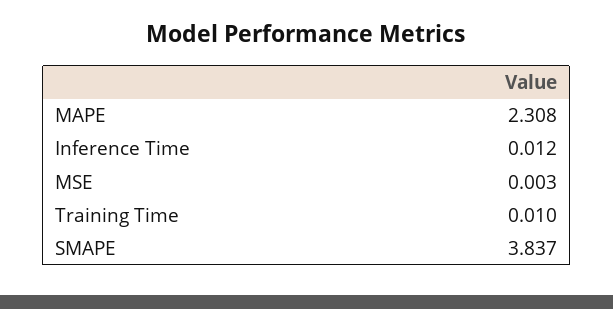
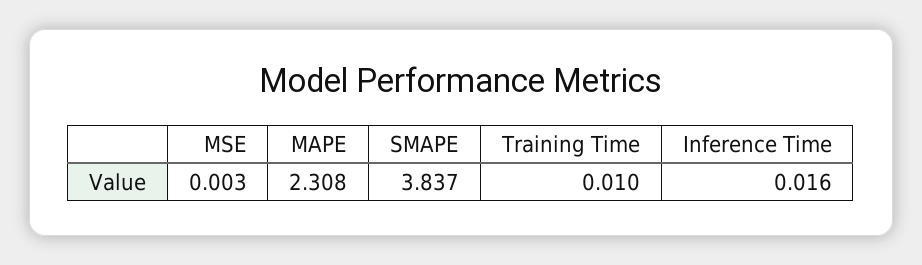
  {
    "MAPE": 2.308,
-   "Inference Time": 0.012,
+   "Inference Time": 0.016,
    "MSE": 0.003,
    "Training Time": 0.01,
    "SMAPE": 3.837
  }

